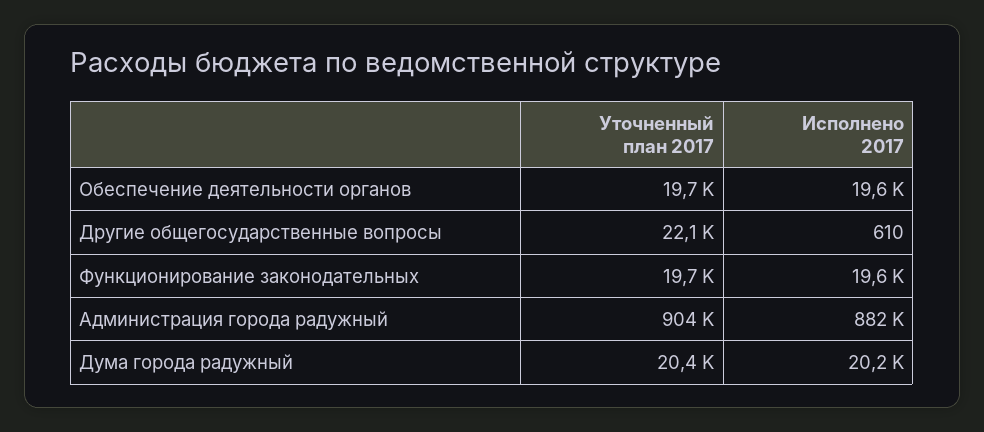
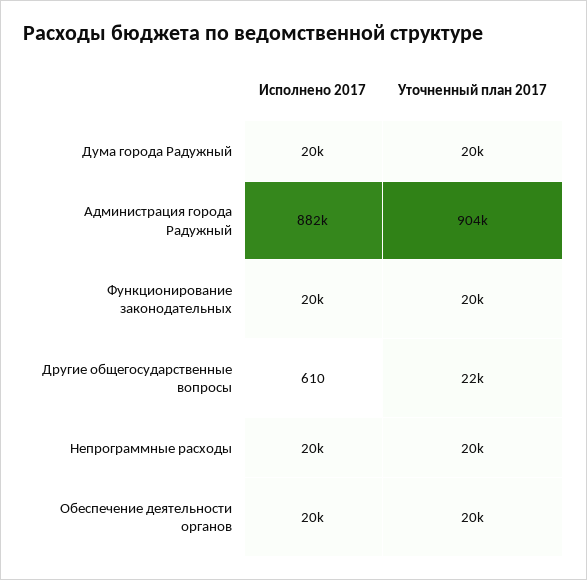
  {
    "Уточненный план 2017": {
      "Обеспечение деятельности органов": 19700,
      "Другие общегосударственные вопросы": 22100,
      "Функционирование законодательных": 19700,
      "Администрация города радужный": 904000,
-     "Дума города радужный": 20400
+     "Дума города радужный": 20400,
+     "Непрограммные расходы": 20000
    },
    "Исполнено 2017": {
      "Обеспечение деятельности органов": 19600,
      "Другие общегосударственные вопросы": 610,
      "Функционирование законодательных": 19600,
      "Администрация города радужный": 882000,
-     "Дума города радужный": 20200
+     "Дума города радужный": 20200,
+     "Непрограммные расходы": 20000
    }
  }

